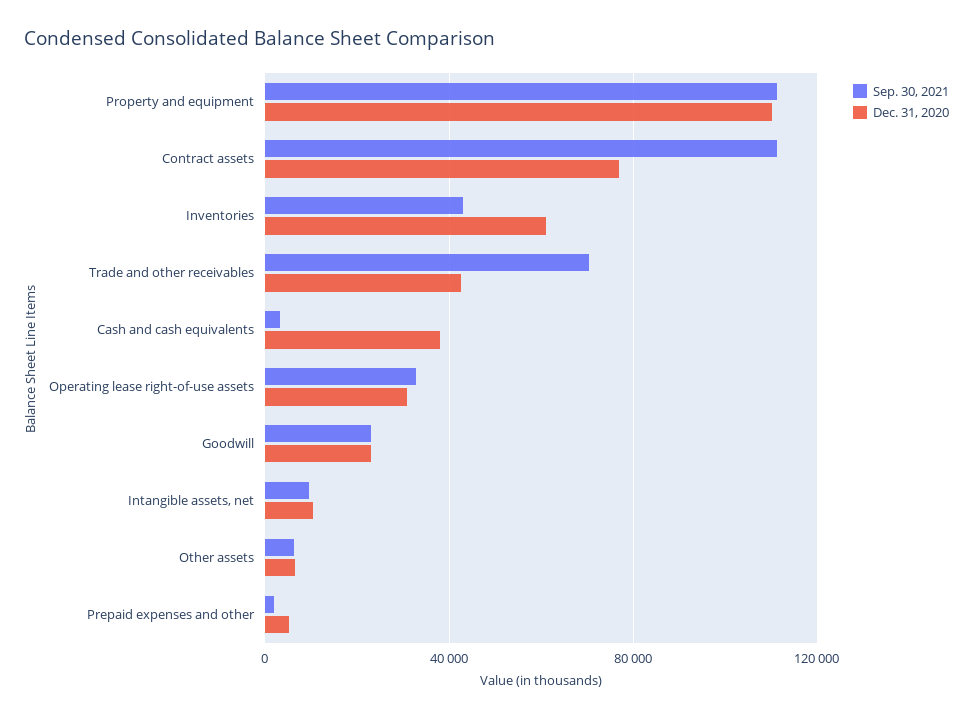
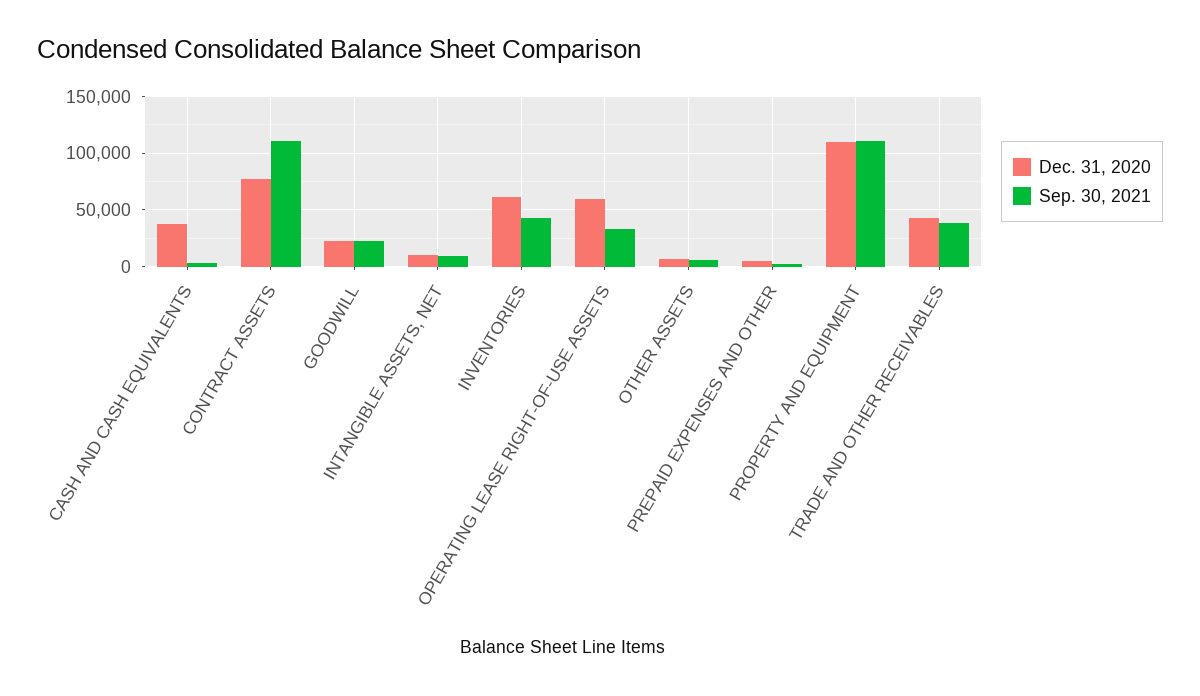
  {
    "Sep. 30, 2021": {
      "Property and equipment": 110000,
      "Contract assets": 110000,
      "Inventories": 45000,
-     "Trade and other receivables": 70000,
+     "Trade and other receivables": 40000,
      "Cash and cash equivalents": 5000,
      "Operating lease right-of-use assets": 35000,
      "Goodwill": 25000,
      "Intangible assets, net": 10000,
      "Other assets": 5000,
      "Prepaid expenses and other": 0
    },
    "Dec. 31, 2020": {
      "Property and equipment": 110000,
      "Contract assets": 75000,
      "Inventories": 60000,
      "Trade and other receivables": 45000,
      "Cash and cash equivalents": 40000,
-     "Operating lease right-of-use assets": 30000,
+     "Operating lease right-of-use assets": 60000,
      "Goodwill": 25000,
      "Intangible assets, net": 10000,
      "Other assets": 5000,
      "Prepaid expenses and other": 5000
    }
  }

